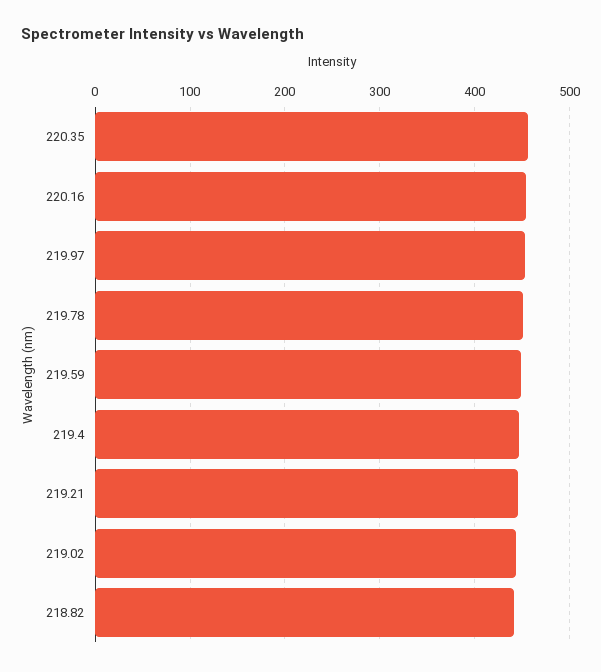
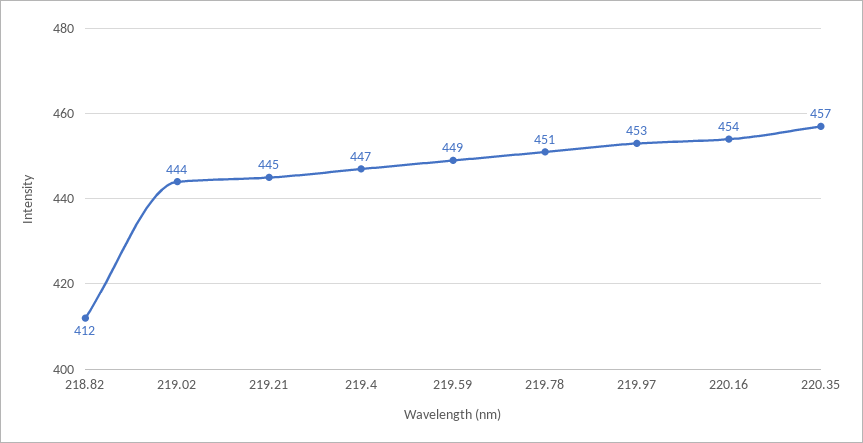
  {
    "220.35": 457,
    "220.16": 454,
    "219.97": 453,
    "219.78": 451,
    "219.59": 449,
    "219.4": 447,
    "219.21": 445,
    "219.02": 444,
-   "218.82": 440
+   "218.82": 412
  }

